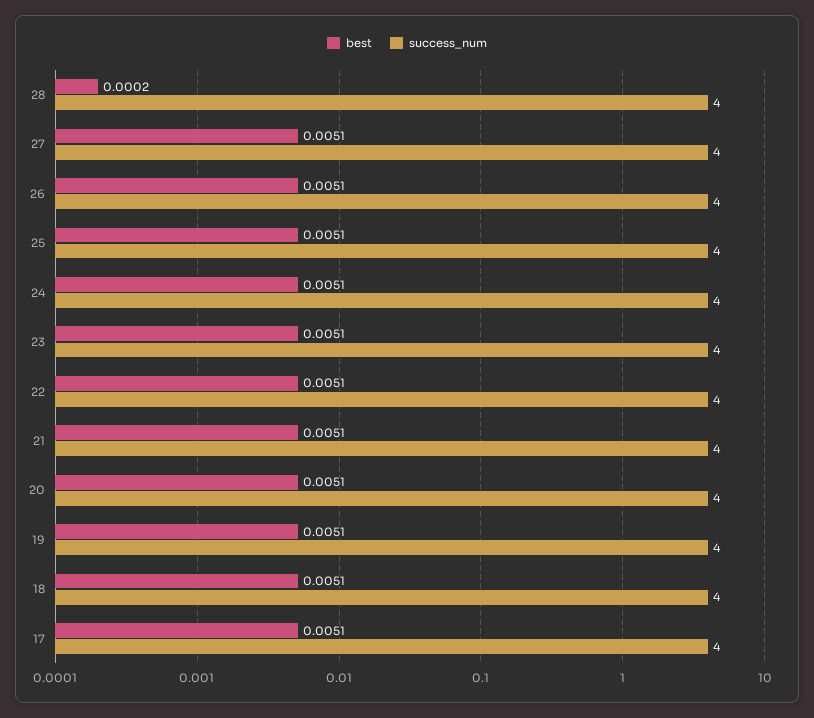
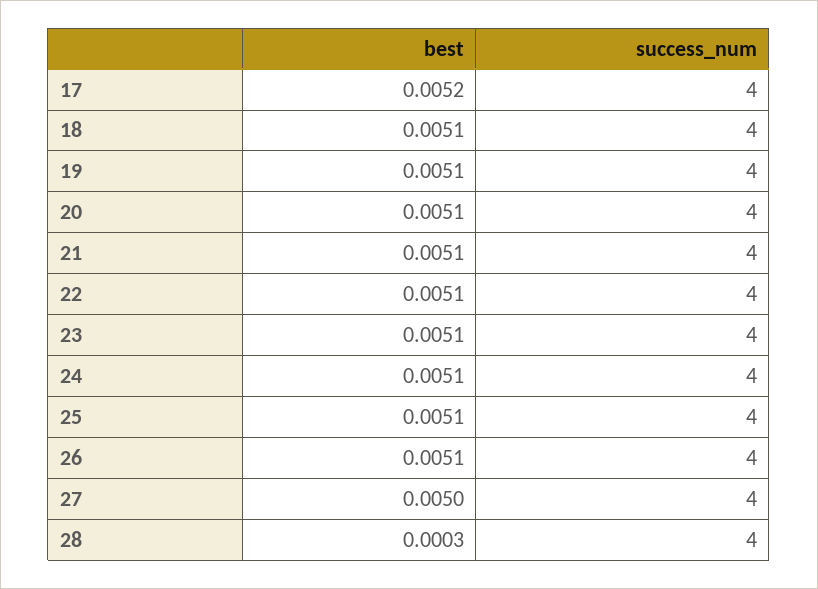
  {
    "best": {
-     "28": 0.0002,
+     "28": 0.0003,
-     "27": 0.0051,
+     "27": 0.005,
      "26": 0.0051,
      "25": 0.0051,
      "24": 0.0051,
      "23": 0.0051,
      "22": 0.0051,
      "21": 0.0051,
      "20": 0.0051,
      "19": 0.0051,
      "18": 0.0051,
-     "17": 0.0051
+     "17": 0.0052
    },
    "success_num": {
      "28": 4,
      "27": 4,
      "26": 4,
      "25": 4,
      "24": 4,
      "23": 4,
      "22": 4,
      "21": 4,
      "20": 4,
      "19": 4,
      "18": 4,
      "17": 4
    }
  }

